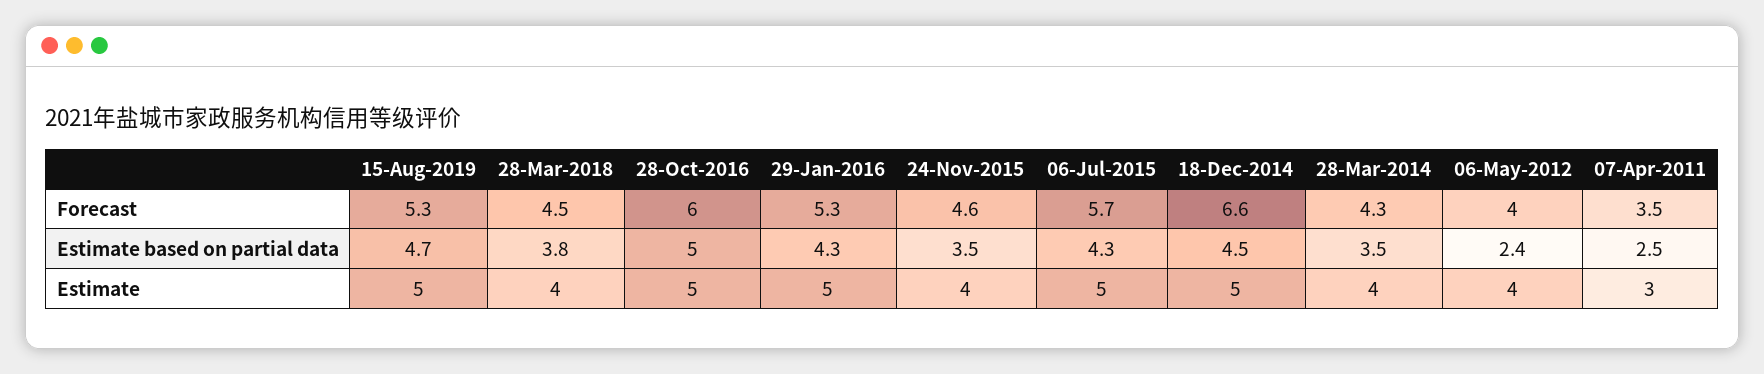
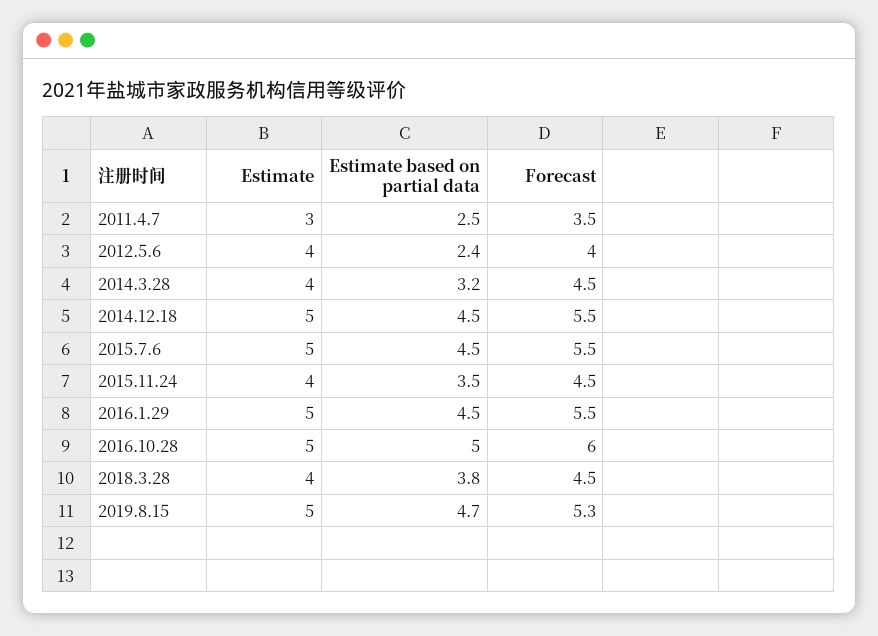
  {
    "15-Aug-2019": {
      "Forecast": 5.3,
      "Estimate based on partial data": 4.7,
      "Estimate": 5
    },
    "28-Mar-2018": {
      "Forecast": 4.5,
      "Estimate based on partial data": 3.8,
      "Estimate": 4
    },
    "28-Oct-2016": {
      "Forecast": 6,
      "Estimate based on partial data": 5,
      "Estimate": 5
    },
    "29-Jan-2016": {
-     "Forecast": 5.3,
+     "Forecast": 5.5,
-     "Estimate based on partial data": 4.3,
+     "Estimate based on partial data": 4.5,
      "Estimate": 5
    },
    "24-Nov-2015": {
-     "Forecast": 4.6,
+     "Forecast": 4.5,
      "Estimate based on partial data": 3.5,
      "Estimate": 4
    },
    "06-Jul-2015": {
-     "Forecast": 5.7,
+     "Forecast": 5.5,
-     "Estimate based on partial data": 4.3,
+     "Estimate based on partial data": 4.5,
      "Estimate": 5
    },
    "18-Dec-2014": {
-     "Forecast": 6.6,
+     "Forecast": 5.5,
      "Estimate based on partial data": 4.5,
      "Estimate": 5
    },
    "28-Mar-2014": {
-     "Forecast": 4.3,
+     "Forecast": 4.5,
-     "Estimate based on partial data": 3.5,
+     "Estimate based on partial data": 3.2,
      "Estimate": 4
    },
    "06-May-2012": {
      "Forecast": 4,
      "Estimate based on partial data": 2.4,
      "Estimate": 4
    },
    "07-Apr-2011": {
      "Forecast": 3.5,
      "Estimate based on partial data": 2.5,
      "Estimate": 3
    }
  }

